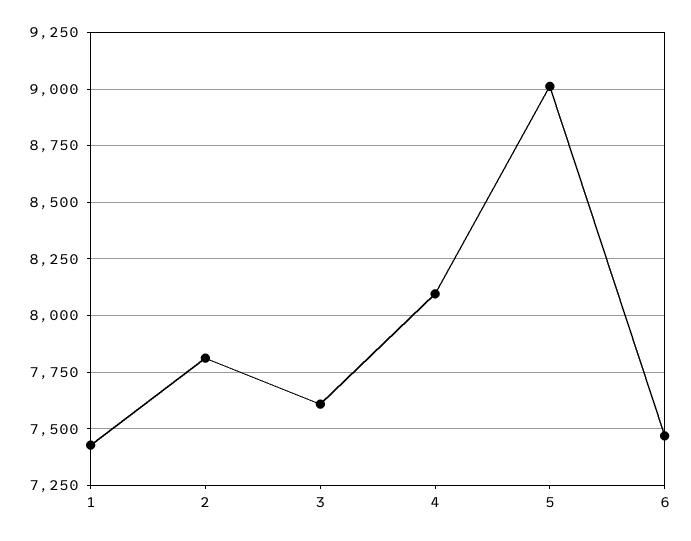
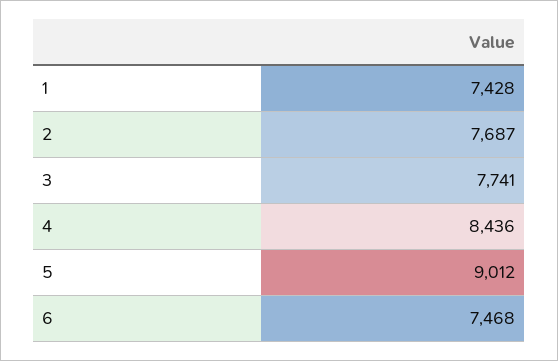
  {
    "1": 7428,
-   "2": 7800,
+   "2": 7687,
-   "3": 7600,
+   "3": 7741,
-   "4": 8100,
+   "4": 8436,
    "5": 9012,
    "6": 7468
  }

